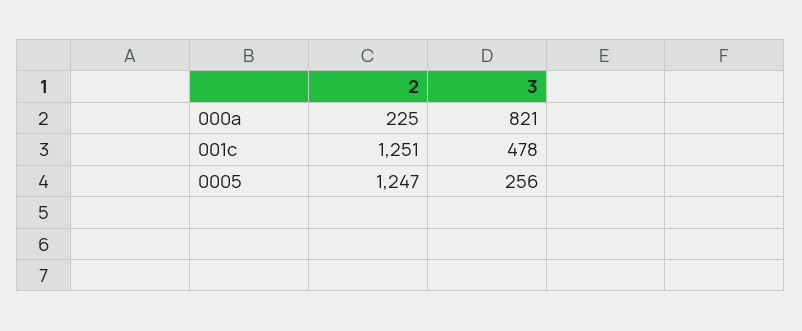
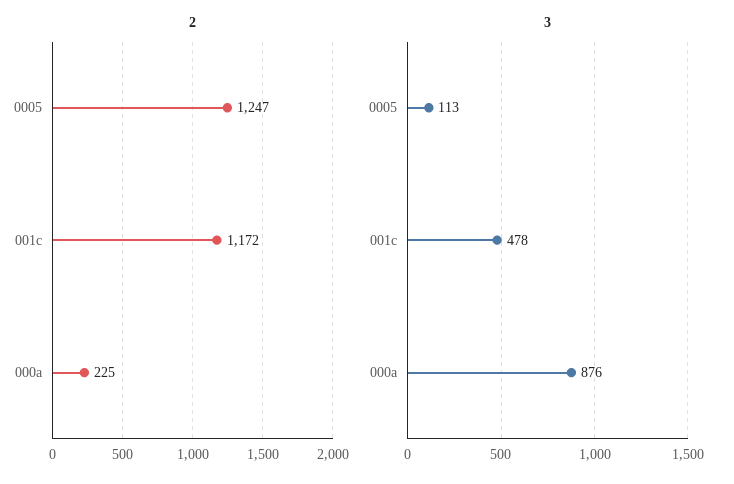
  {
    "2": {
      "000a": 225,
-     "001c": 1251,
+     "001c": 1172,
      "0005": 1247
    },
    "3": {
-     "000a": 821,
+     "000a": 876,
      "001c": 478,
-     "0005": 256
+     "0005": 113
    }
  }

